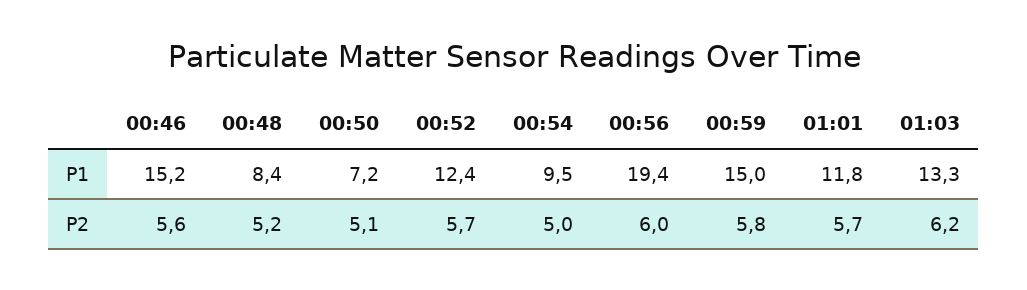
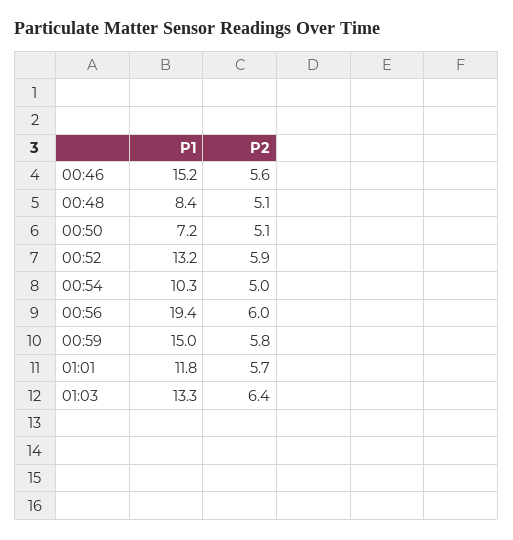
  {
    "00:46": {
      "P1": 15.2,
      "P2": 5.6
    },
    "00:48": {
      "P1": 8.4,
-     "P2": 5.2
+     "P2": 5.1
    },
    "00:50": {
      "P1": 7.2,
      "P2": 5.1
    },
    "00:52": {
-     "P1": 12.4,
+     "P1": 13.2,
-     "P2": 5.7
+     "P2": 5.9
    },
    "00:54": {
-     "P1": 9.5,
+     "P1": 10.3,
      "P2": 5
    },
    "00:56": {
      "P1": 19.4,
      "P2": 6
    },
    "00:59": {
      "P1": 15,
      "P2": 5.8
    },
    "01:01": {
      "P1": 11.8,
      "P2": 5.7
    },
    "01:03": {
      "P1": 13.3,
-     "P2": 6.2
+     "P2": 6.4
    }
  }

